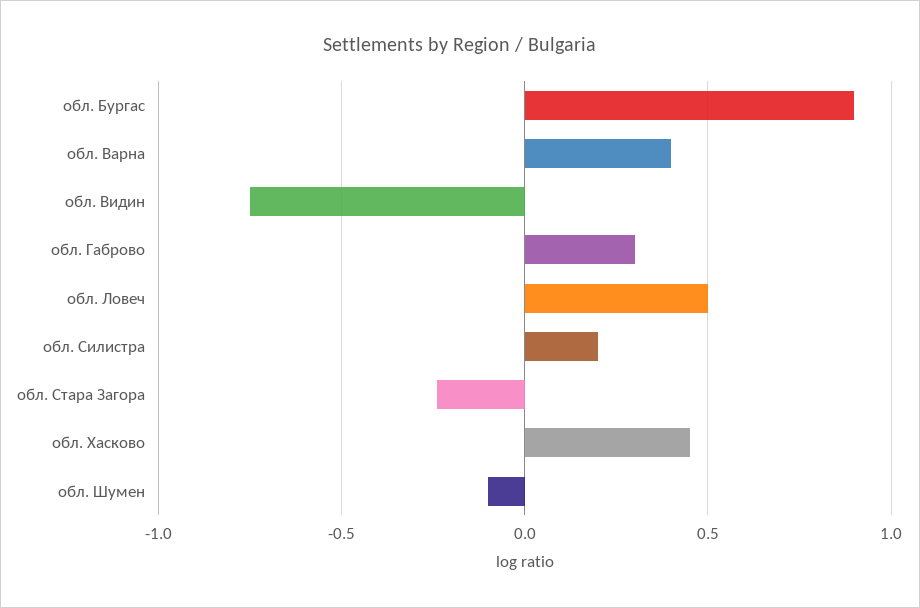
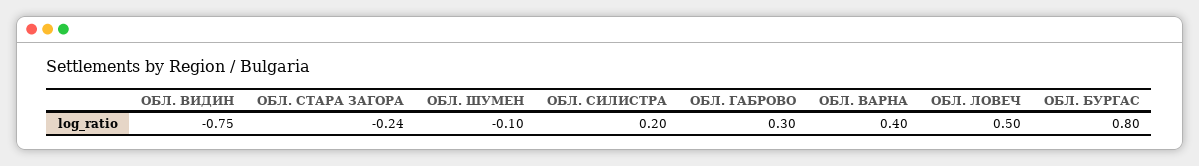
  {
-   "обл. Бургас": 0.9,
+   "обл. Бургас": 0.8,
    "обл. Варна": 0.4,
    "обл. Видин": -0.75,
    "обл. Габрово": 0.3,
    "обл. Ловеч": 0.5,
    "обл. Силистра": 0.2,
    "обл. Стара Загора": -0.24,
-   "обл. Хасково": 0.45,
    "обл. Шумен": -0.1
  }

